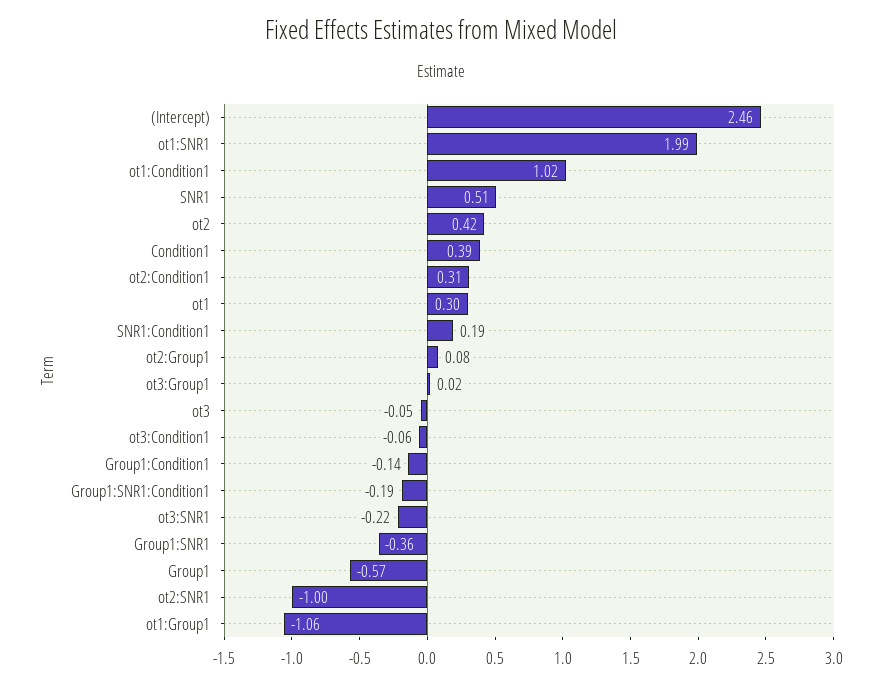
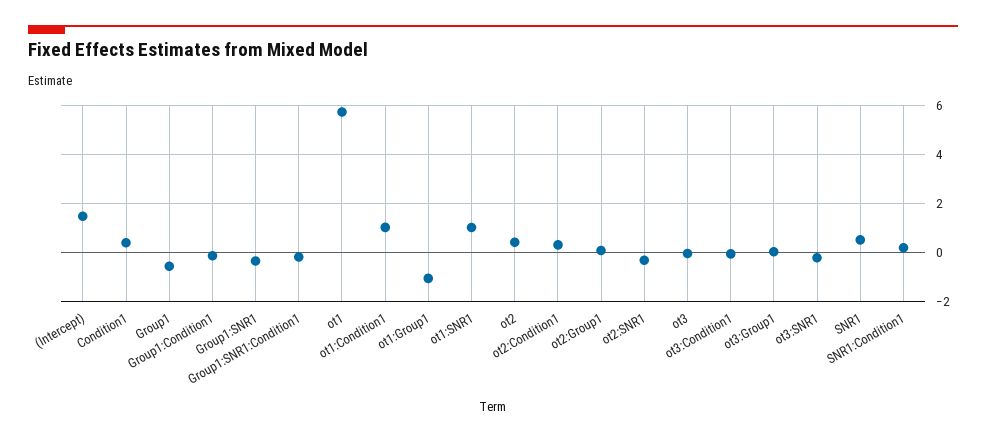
  {
-   "(Intercept)": 2.46,
+   "(Intercept)": 1.5,
-   "ot1:SNR1": 1.99,
+   "ot1:SNR1": 1,
    "ot1:Condition1": 1.02,
    "SNR1": 0.51,
    "ot2": 0.42,
    "Condition1": 0.39,
    "ot2:Condition1": 0.31,
-   "ot1": 0.3,
+   "ot1": 5.75,
    "SNR1:Condition1": 0.19,
    "ot2:Group1": 0.08,
    "ot3:Group1": 0.02,
    "ot3": -0.05,
    "ot3:Condition1": -0.06,
    "Group1:Condition1": -0.14,
    "Group1:SNR1:Condition1": -0.19,
    "ot3:SNR1": -0.22,
    "Group1:SNR1": -0.36,
    "Group1": -0.57,
-   "ot2:SNR1": -1,
+   "ot2:SNR1": -0.25,
    "ot1:Group1": -1.06
  }

